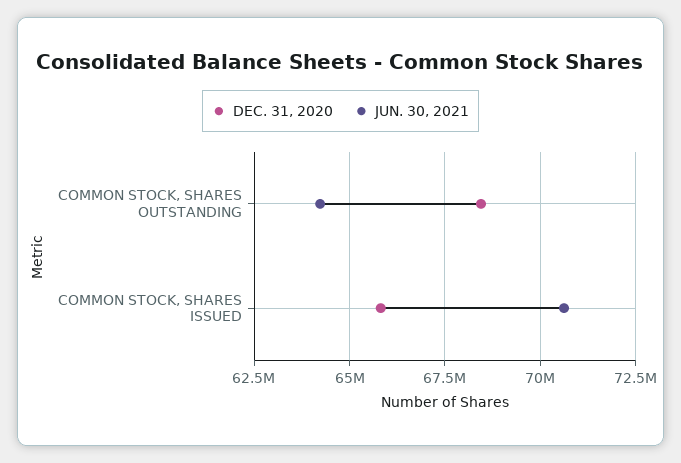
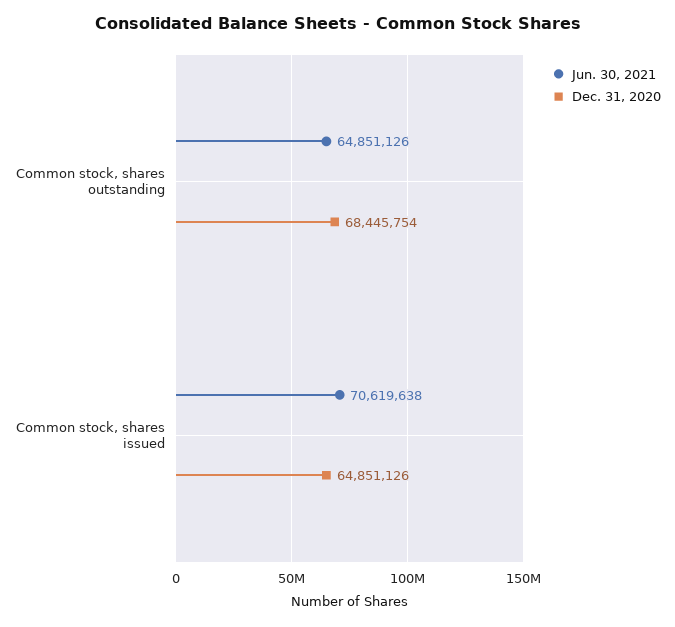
  {
    "DEC. 31, 2020": {
      "COMMON STOCK, SHARES OUTSTANDING": 68445754,
-     "COMMON STOCK, SHARES ISSUED": 65750000
+     "COMMON STOCK, SHARES ISSUED": 64851126
    },
    "JUN. 30, 2021": {
-     "COMMON STOCK, SHARES OUTSTANDING": 64250000,
+     "COMMON STOCK, SHARES OUTSTANDING": 64851126,
      "COMMON STOCK, SHARES ISSUED": 70619638
    }
  }

